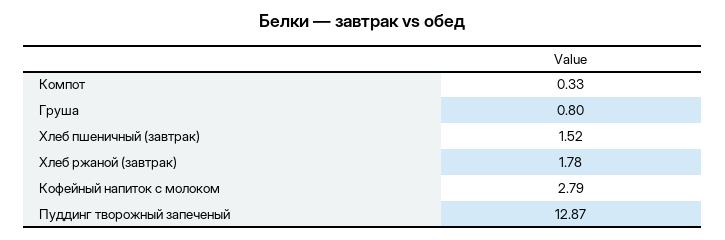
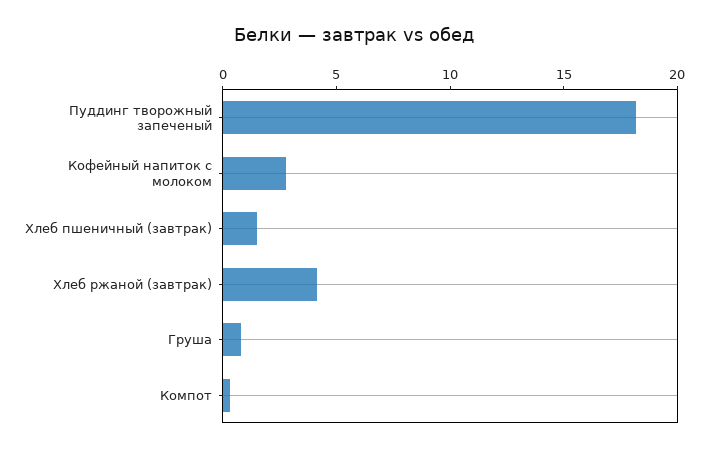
  {
    "Компот": 0.33,
    "Груша": 0.8,
    "Хлеб пшеничный (завтрак)": 1.52,
-   "Хлеб ржаной (завтрак)": 1.78,
+   "Хлеб ржаной (завтрак)": 4,
    "Кофейный напиток с молоком": 2.79,
-   "Пуддинг творожный запеченый": 12.87
+   "Пуддинг творожный запеченый": 18
  }

